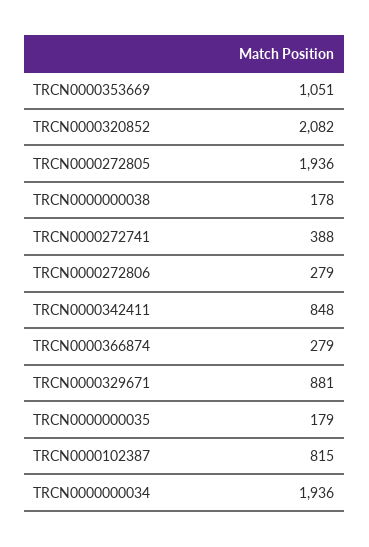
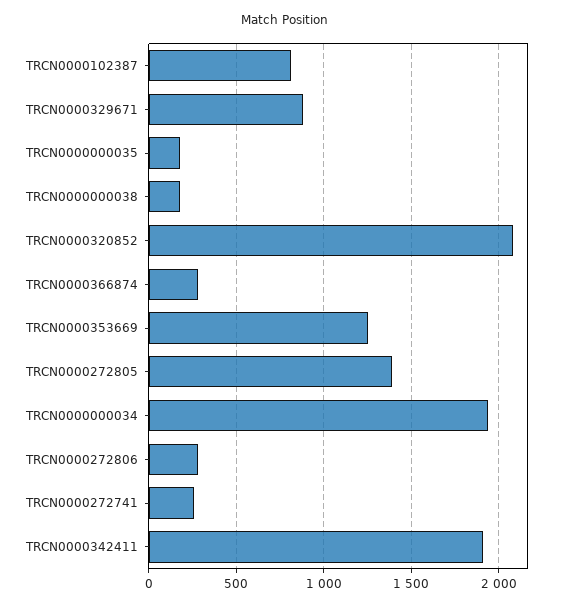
  {
-   "TRCN0000353669": 1051,
+   "TRCN0000353669": 1250,
    "TRCN0000320852": 2082,
-   "TRCN0000272805": 1936,
+   "TRCN0000272805": 1400,
    "TRCN0000000038": 178,
-   "TRCN0000272741": 388,
+   "TRCN0000272741": 250,
    "TRCN0000272806": 279,
-   "TRCN0000342411": 848,
+   "TRCN0000342411": 1900,
    "TRCN0000366874": 279,
    "TRCN0000329671": 881,
    "TRCN0000000035": 179,
    "TRCN0000102387": 815,
    "TRCN0000000034": 1936
  }

